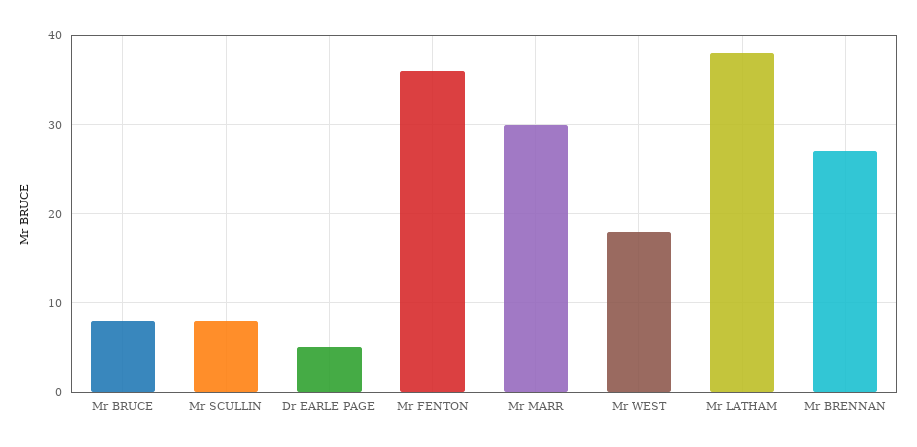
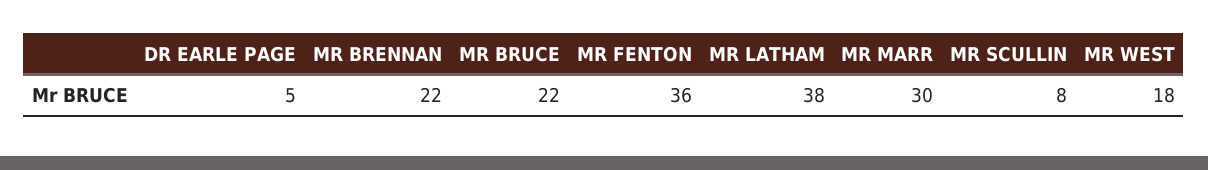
  {
-   "Mr BRUCE": 8,
+   "Mr BRUCE": 22,
    "Mr SCULLIN": 8,
    "Dr EARLE PAGE": 5,
    "Mr FENTON": 36,
    "Mr MARR": 30,
    "Mr WEST": 18,
    "Mr LATHAM": 38,
-   "Mr BRENNAN": 27
+   "Mr BRENNAN": 22
  }

